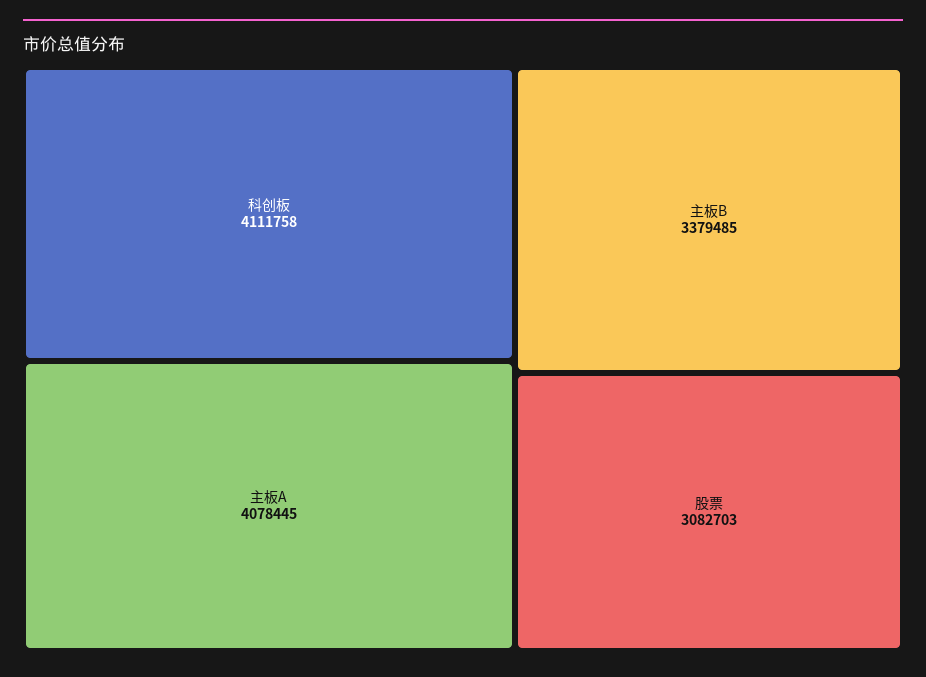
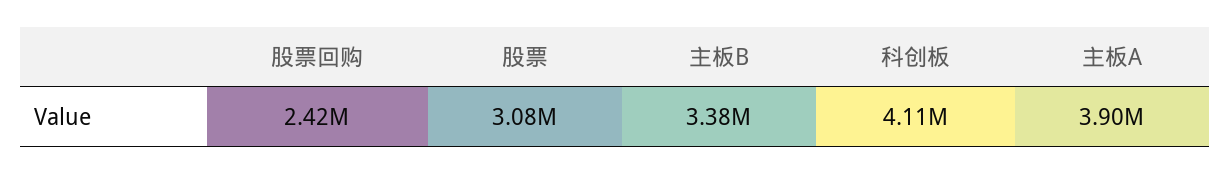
  {
    "科创板": 4111758,
-   "主板A": 4078445,
+   "主板A": 3900000,
    "主板B": 3379485,
-   "股票": 3082703
+   "股票": 3082703,
+   "股票回购": 2420000
  }

